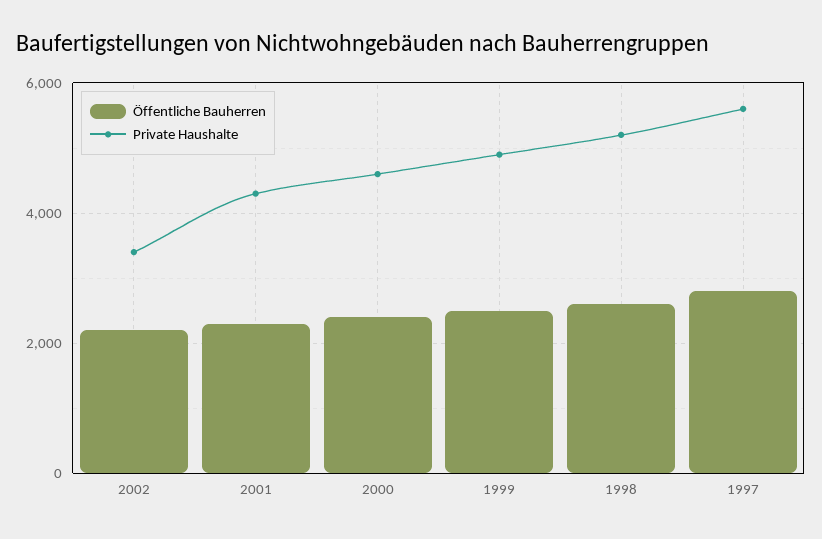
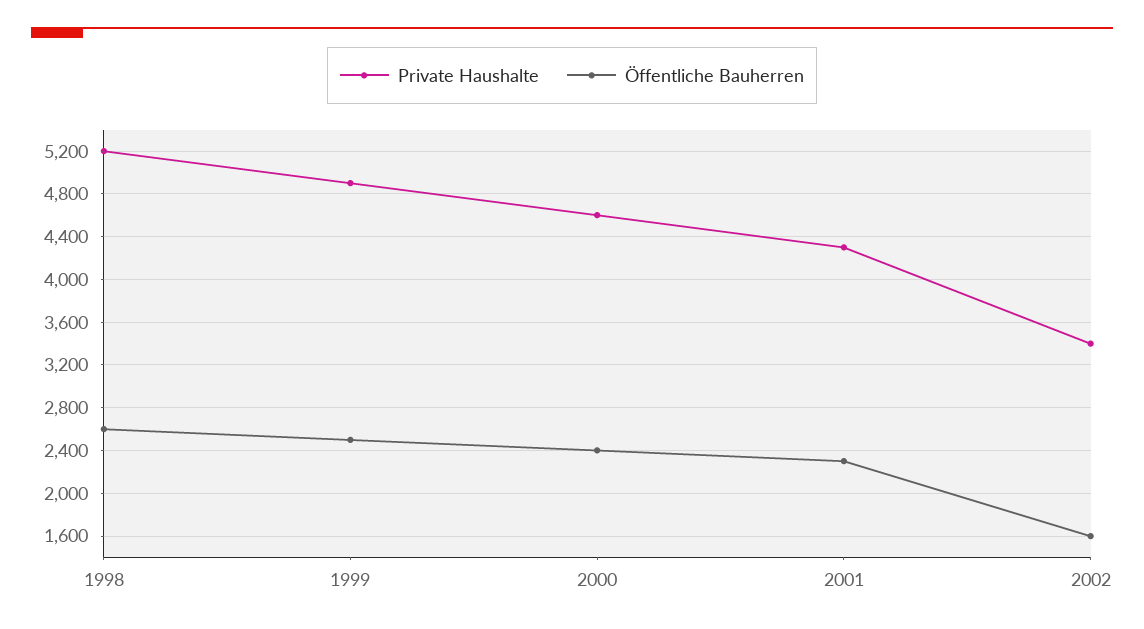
  {
    "Öffentliche Bauherren": {
-     "2002": 2200,
+     "2002": 1600,
      "2001": 2300,
      "2000": 2400,
      "1999": 2500,
-     "1998": 2600,
+     "1998": 2600
-     "1997": 2800
    },
    "Private Haushalte": {
      "2002": 3400,
      "2001": 4300,
      "2000": 4600,
      "1999": 4900,
-     "1998": 5200,
+     "1998": 5200
-     "1997": 5600
    }
  }

